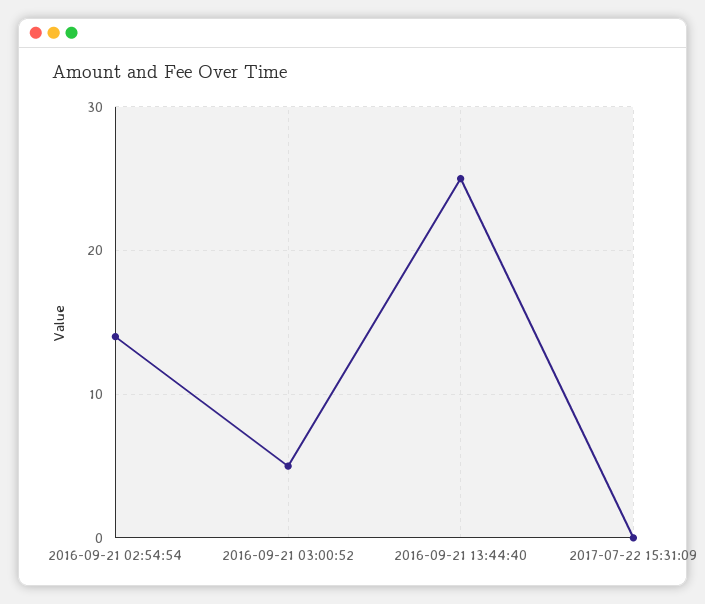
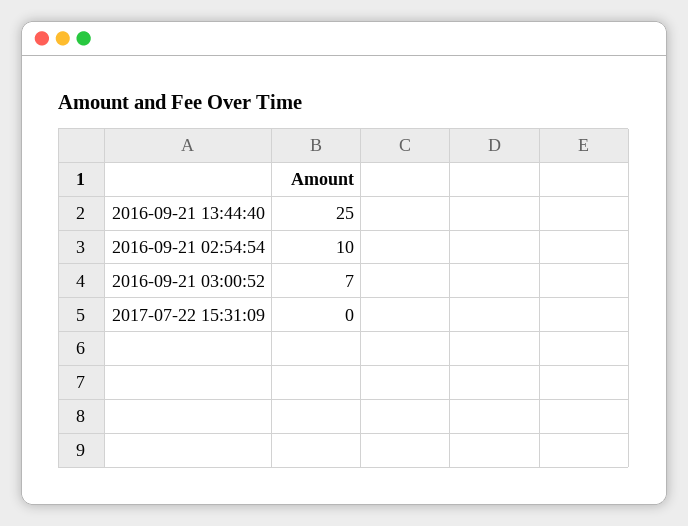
  {
-   "2016-09-21 02:54:54": 14,
+   "2016-09-21 02:54:54": 10,
-   "2016-09-21 03:00:52": 5,
+   "2016-09-21 03:00:52": 7,
    "2016-09-21 13:44:40": 25,
    "2017-07-22 15:31:09": 0
  }

